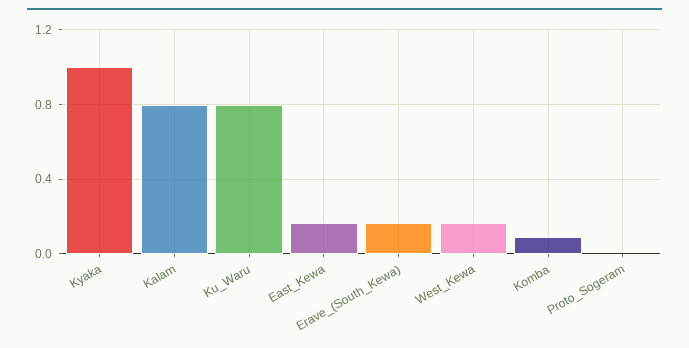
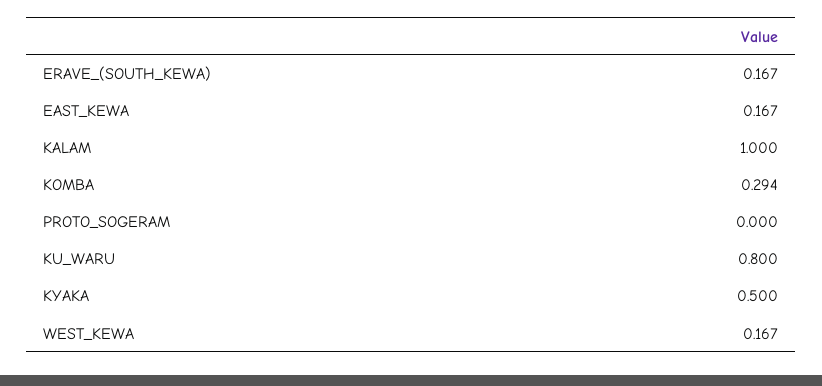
  {
-   "Kyaka": 1,
+   "Kyaka": 0.5,
-   "Kalam": 0.8,
+   "Kalam": 1,
    "Ku_Waru": 0.8,
    "East_Kewa": 0.167,
    "Erave_(South_Kewa)": 0.167,
    "West_Kewa": 0.167,
-   "Komba": 0.1,
+   "Komba": 0.294,
    "Proto_Sogeram": 0
  }

